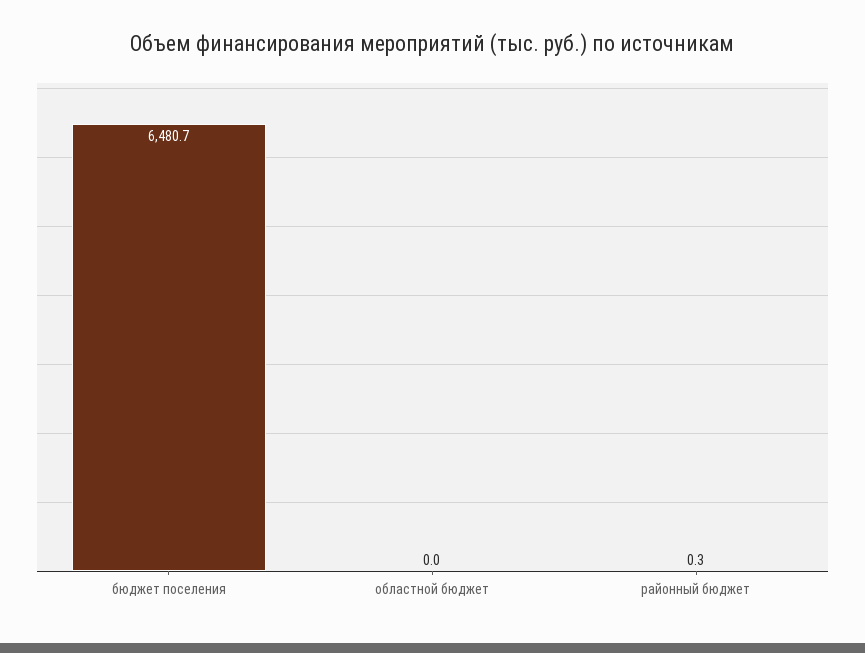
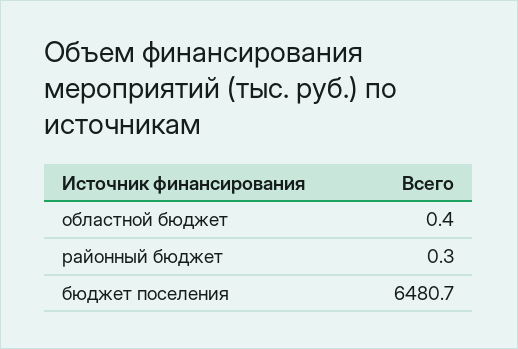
  {
    "бюджет поселения": 6480.7,
-   "областной бюджет": 0,
+   "областной бюджет": 0.4,
    "районный бюджет": 0.3
  }

